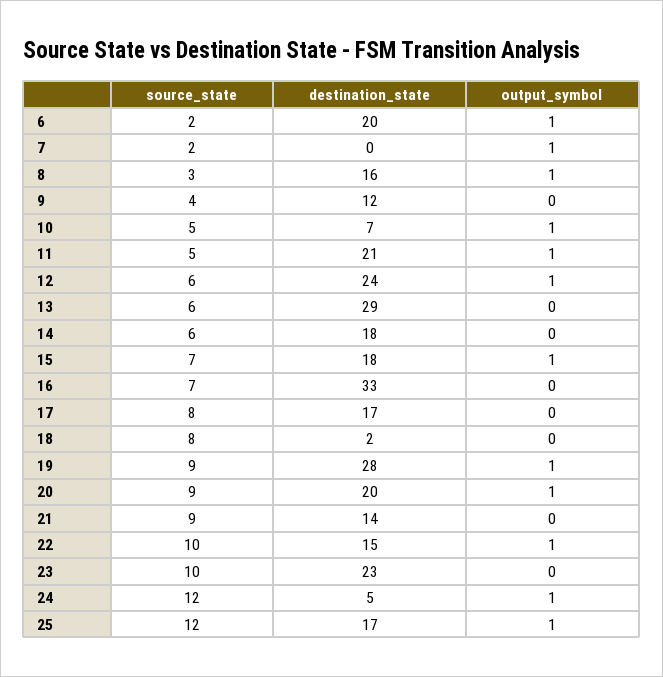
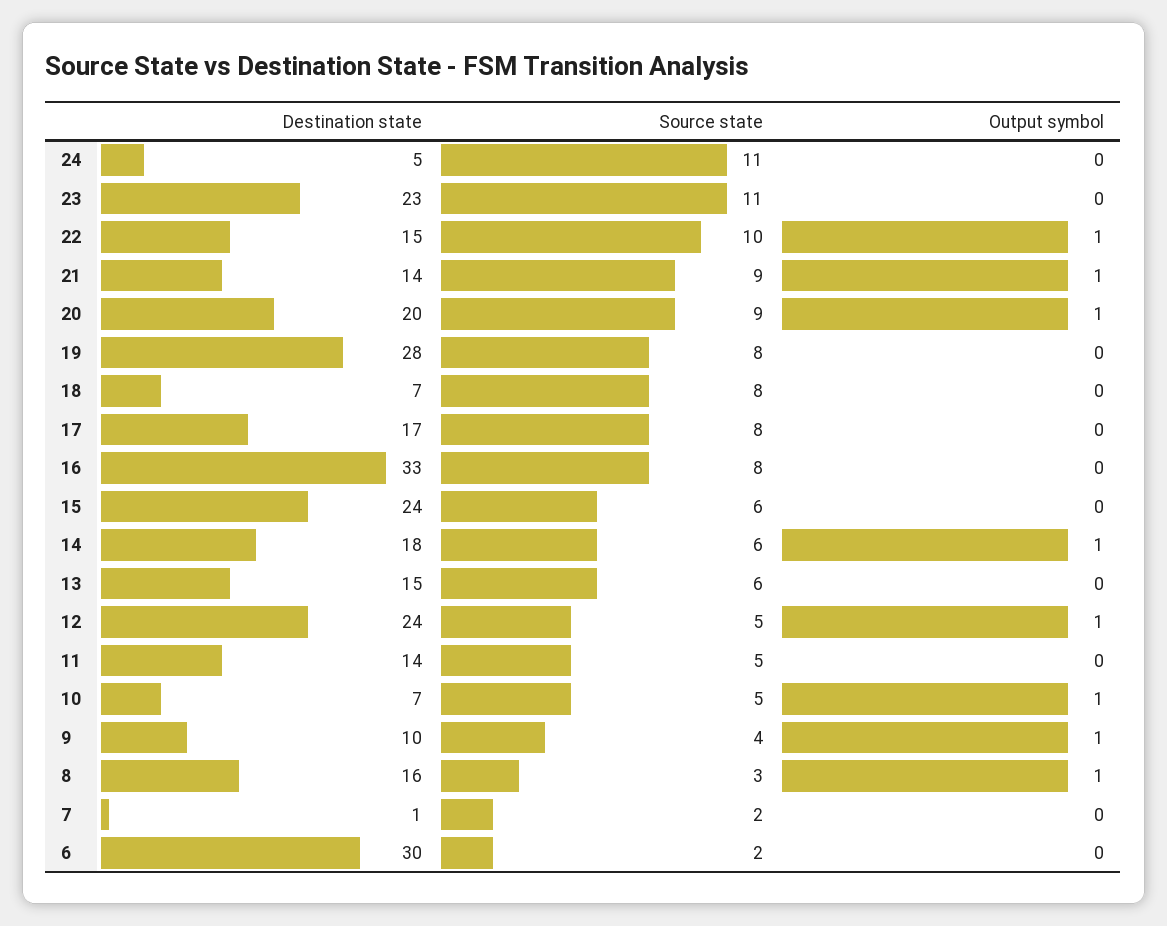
  {
    "source_state": {
      "6": 2,
      "7": 2,
      "8": 3,
      "9": 4,
      "10": 5,
      "11": 5,
-     "12": 6,
+     "12": 5,
      "13": 6,
      "14": 6,
-     "15": 7,
+     "15": 6,
-     "16": 7,
+     "16": 8,
      "17": 8,
      "18": 8,
-     "19": 9,
+     "19": 8,
      "20": 9,
      "21": 9,
      "22": 10,
-     "23": 10,
+     "23": 11,
-     "24": 12,
+     "24": 11
-     "25": 12
    },
    "destination_state": {
-     "6": 20,
+     "6": 30,
-     "7": 0,
+     "7": 1,
      "8": 16,
-     "9": 12,
+     "9": 10,
      "10": 7,
-     "11": 21,
+     "11": 14,
      "12": 24,
-     "13": 29,
+     "13": 15,
      "14": 18,
-     "15": 18,
+     "15": 24,
      "16": 33,
      "17": 17,
-     "18": 2,
+     "18": 7,
      "19": 28,
      "20": 20,
      "21": 14,
      "22": 15,
      "23": 23,
-     "24": 5,
+     "24": 5
-     "25": 17
    },
    "output_symbol": {
-     "6": 1,
+     "6": 0,
-     "7": 1,
+     "7": 0,
      "8": 1,
-     "9": 0,
+     "9": 1,
      "10": 1,
-     "11": 1,
+     "11": 0,
      "12": 1,
      "13": 0,
-     "14": 0,
+     "14": 1,
-     "15": 1,
+     "15": 0,
      "16": 0,
      "17": 0,
      "18": 0,
-     "19": 1,
+     "19": 0,
      "20": 1,
-     "21": 0,
+     "21": 1,
      "22": 1,
      "23": 0,
-     "24": 1,
+     "24": 0
-     "25": 1
    }
  }

